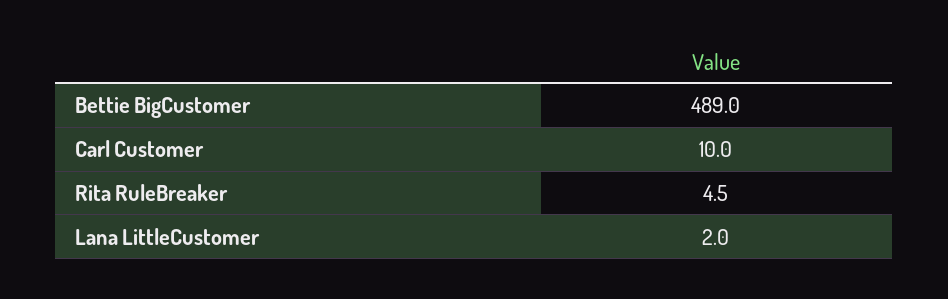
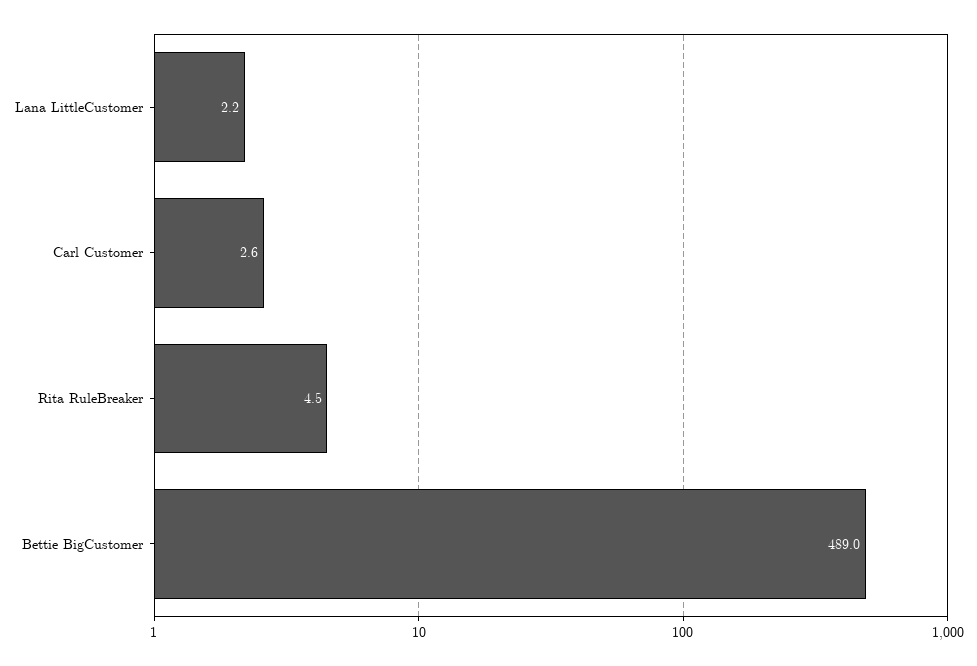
  {
    "Bettie BigCustomer": 489,
-   "Carl Customer": 10,
+   "Carl Customer": 2.6,
    "Rita RuleBreaker": 4.5,
-   "Lana LittleCustomer": 2
+   "Lana LittleCustomer": 2.2
  }

